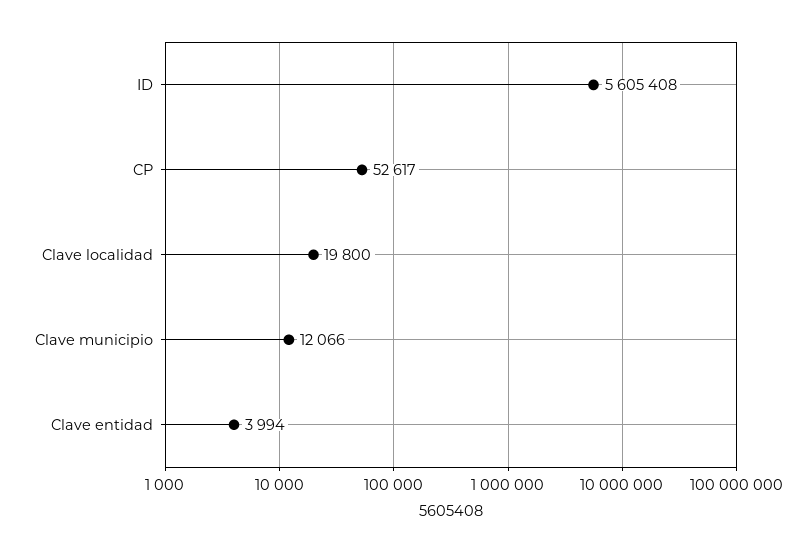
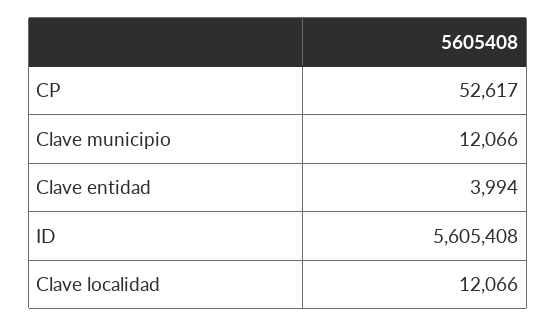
  {
    "ID": 5605408,
    "CP": 52617,
-   "Clave localidad": 19800,
+   "Clave localidad": 12066,
    "Clave municipio": 12066,
    "Clave entidad": 3994
  }

